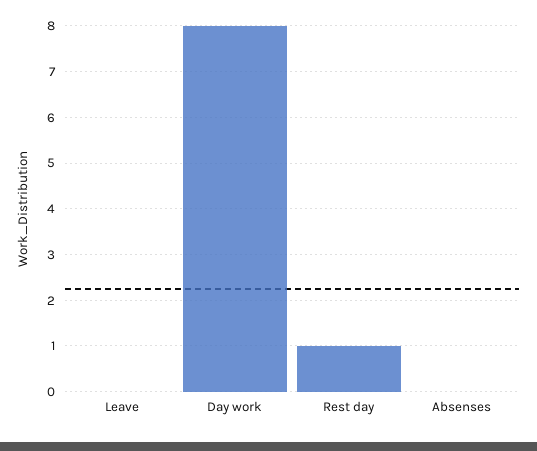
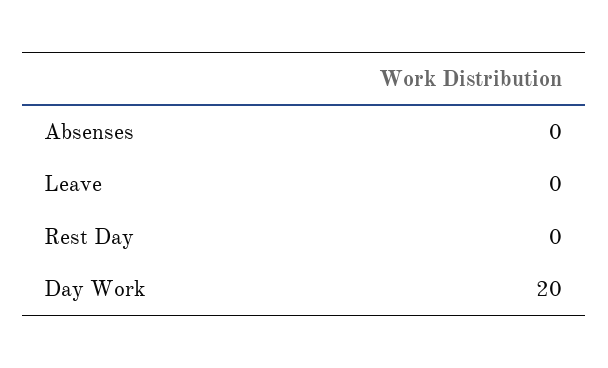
  {
    "Leave": 0,
-   "Day work": 8,
+   "Day work": 20,
-   "Rest day": 1,
+   "Rest day": 0,
    "Absenses": 0
  }

